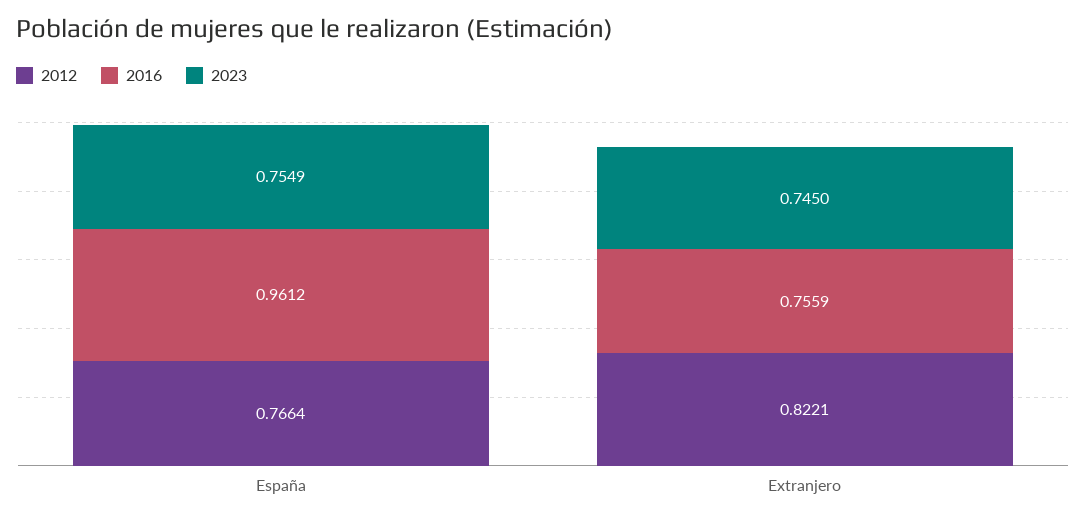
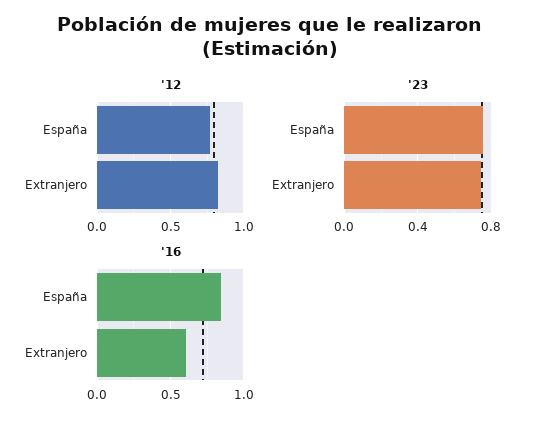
  {
    "2012": {
      "España": 0.7664,
      "Extranjero": 0.8221
    },
    "2016": {
-     "España": 0.9612,
+     "España": 0.85,
-     "Extranjero": 0.7559
+     "Extranjero": 0.6
    },
    "2023": {
      "España": 0.7549,
      "Extranjero": 0.745
    }
  }

